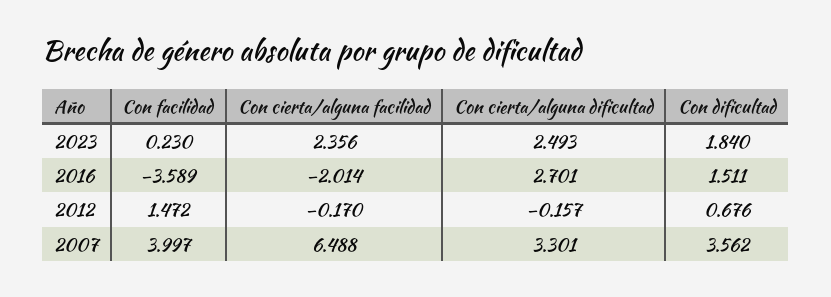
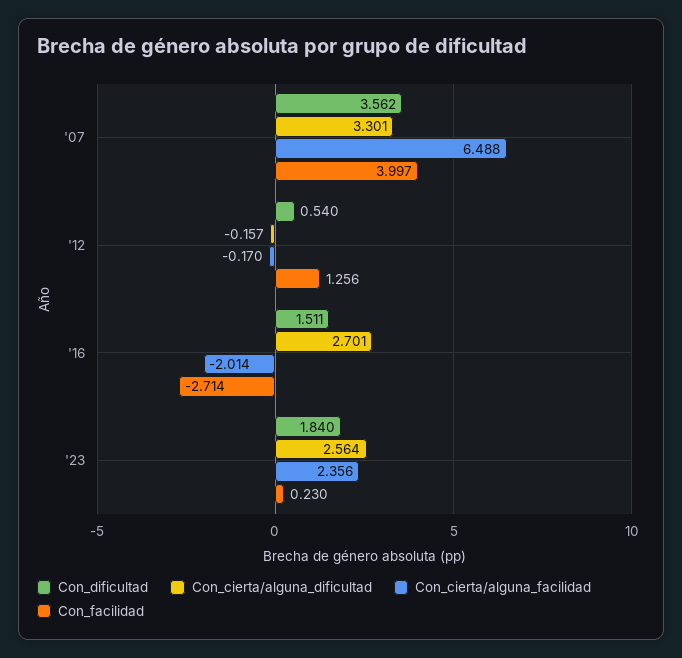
  {
    "Con facilidad": {
      "2023": 0.23,
-     "2016": -3.589,
+     "2016": -2.714,
-     "2012": 1.472,
+     "2012": 1.256,
      "2007": 3.997
    },
    "Con cierta/alguna facilidad": {
      "2023": 2.356,
      "2016": -2.014,
      "2012": -0.17,
      "2007": 6.488
    },
    "Con cierta/alguna dificultad": {
-     "2023": 2.493,
+     "2023": 2.564,
      "2016": 2.701,
      "2012": -0.157,
      "2007": 3.301
    },
    "Con dificultad": {
      "2023": 1.84,
      "2016": 1.511,
-     "2012": 0.676,
+     "2012": 0.54,
      "2007": 3.562
    }
  }

